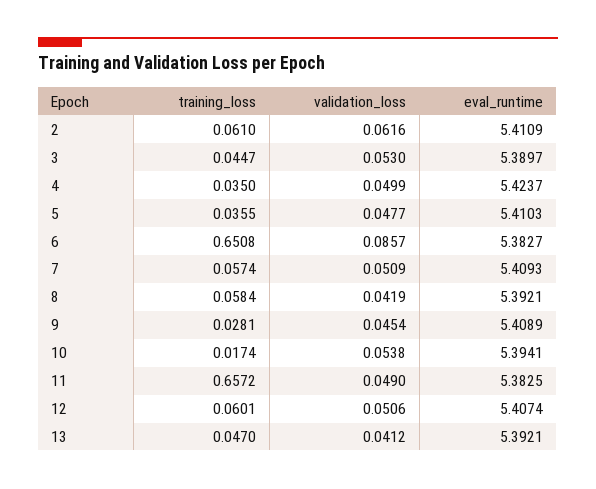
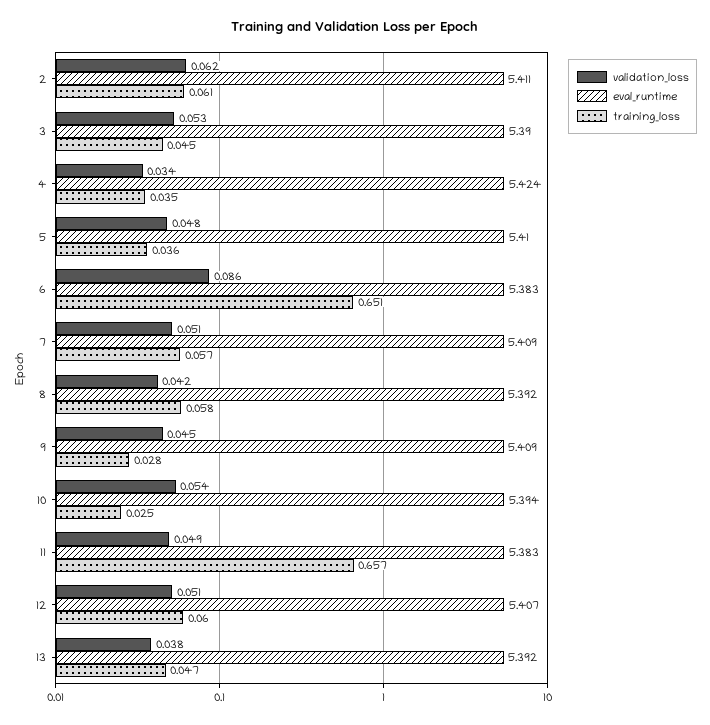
  {
    "training_loss": {
      "2": 0.061,
      "3": 0.0447,
      "4": 0.035,
      "5": 0.0355,
      "6": 0.6508,
      "7": 0.0574,
      "8": 0.0584,
      "9": 0.0281,
-     "10": 0.0174,
+     "10": 0.025,
      "11": 0.6572,
      "12": 0.0601,
      "13": 0.047
    },
    "validation_loss": {
      "2": 0.0616,
      "3": 0.053,
-     "4": 0.0499,
+     "4": 0.034,
      "5": 0.0477,
      "6": 0.0857,
      "7": 0.0509,
      "8": 0.0419,
      "9": 0.0454,
      "10": 0.0538,
      "11": 0.049,
      "12": 0.0506,
-     "13": 0.0412
+     "13": 0.038
    },
    "eval_runtime": {
      "2": 5.4109,
      "3": 5.3897,
      "4": 5.4237,
      "5": 5.4103,
      "6": 5.3827,
      "7": 5.4093,
      "8": 5.3921,
      "9": 5.4089,
      "10": 5.3941,
      "11": 5.3825,
      "12": 5.4074,
      "13": 5.3921
    }
  }

